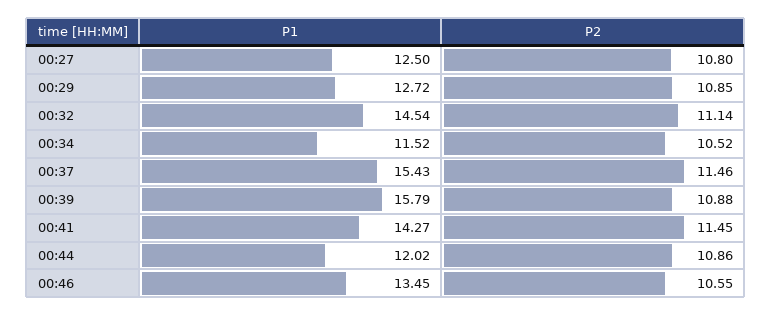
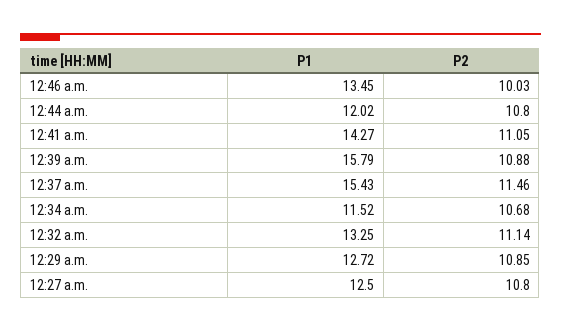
  {
    "P1": {
      "00:27": 12.5,
      "00:29": 12.72,
-     "00:32": 14.54,
+     "00:32": 13.25,
      "00:34": 11.52,
      "00:37": 15.43,
      "00:39": 15.79,
      "00:41": 14.27,
      "00:44": 12.02,
      "00:46": 13.45
    },
    "P2": {
      "00:27": 10.8,
      "00:29": 10.85,
      "00:32": 11.14,
-     "00:34": 10.52,
+     "00:34": 10.68,
      "00:37": 11.46,
      "00:39": 10.88,
-     "00:41": 11.45,
+     "00:41": 11.05,
-     "00:44": 10.86,
+     "00:44": 10.8,
-     "00:46": 10.55
+     "00:46": 10.03
    }
  }

